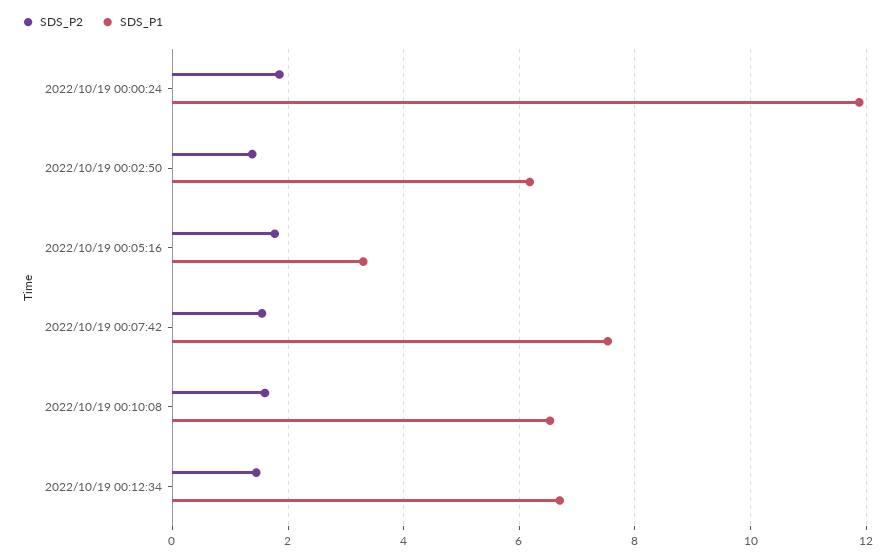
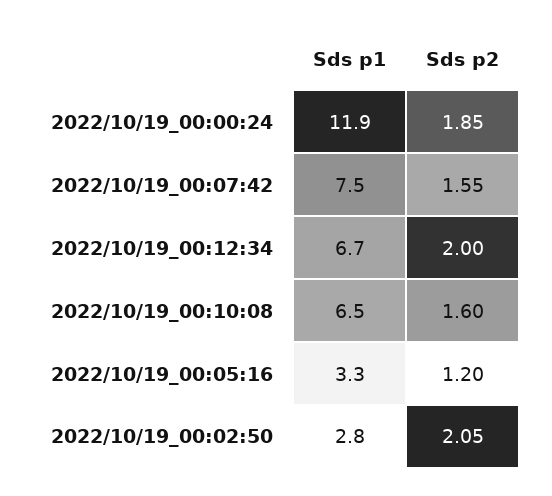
  {
    "SDS_P2": {
      "2022/10/19 00:00:24": 1.85,
-     "2022/10/19 00:02:50": 1.4,
+     "2022/10/19 00:02:50": 2.05,
-     "2022/10/19 00:05:16": 1.8,
+     "2022/10/19 00:05:16": 1.2,
      "2022/10/19 00:07:42": 1.55,
      "2022/10/19 00:10:08": 1.6,
-     "2022/10/19 00:12:34": 1.4
+     "2022/10/19 00:12:34": 2
    },
    "SDS_P1": {
      "2022/10/19 00:00:24": 11.9,
-     "2022/10/19 00:02:50": 6.2,
+     "2022/10/19 00:02:50": 2.8,
      "2022/10/19 00:05:16": 3.3,
      "2022/10/19 00:07:42": 7.5,
      "2022/10/19 00:10:08": 6.5,
      "2022/10/19 00:12:34": 6.7
    }
  }

